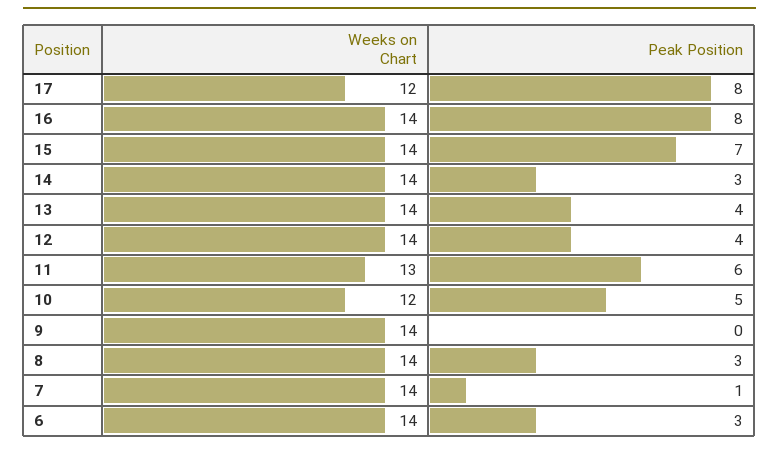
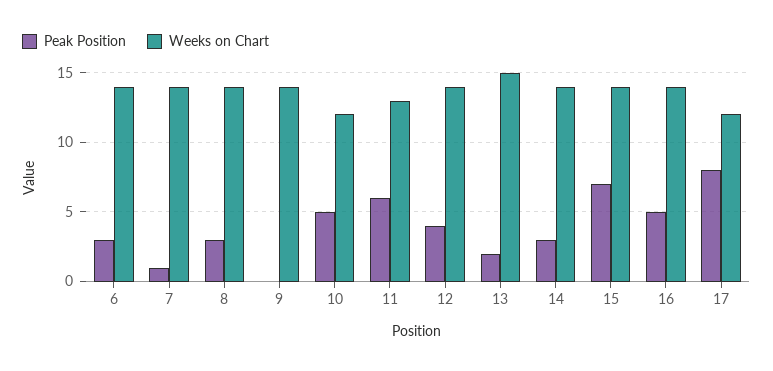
  {
    "Weeks on Chart": {
      "17": 12,
      "16": 14,
      "15": 14,
      "14": 14,
-     "13": 14,
+     "13": 15,
      "12": 14,
      "11": 13,
      "10": 12,
      "9": 14,
      "8": 14,
      "7": 14,
      "6": 14
    },
    "Peak Position": {
      "17": 8,
-     "16": 8,
+     "16": 5,
      "15": 7,
      "14": 3,
-     "13": 4,
+     "13": 2,
      "12": 4,
      "11": 6,
      "10": 5,
      "9": 0,
      "8": 3,
      "7": 1,
      "6": 3
    }
  }

